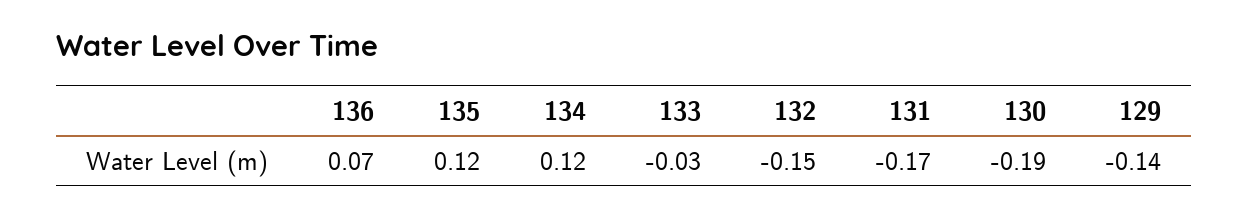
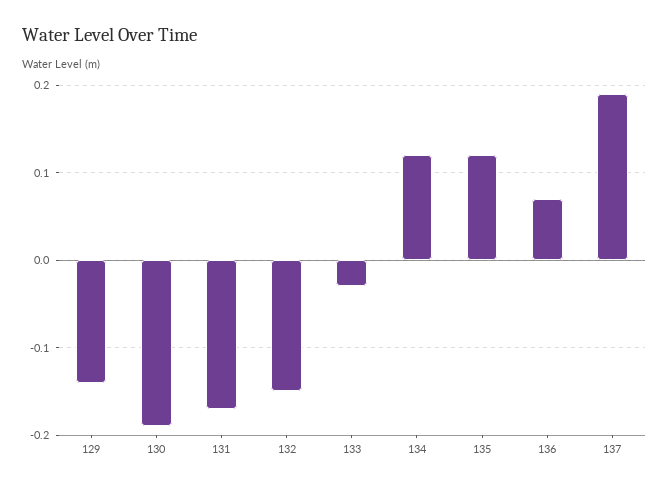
  {
    "136": 0.07,
    "135": 0.12,
    "134": 0.12,
    "133": -0.03,
    "132": -0.15,
    "131": -0.17,
    "130": -0.19,
-   "129": -0.14
+   "129": -0.14,
+   "137": 0.19
  }

